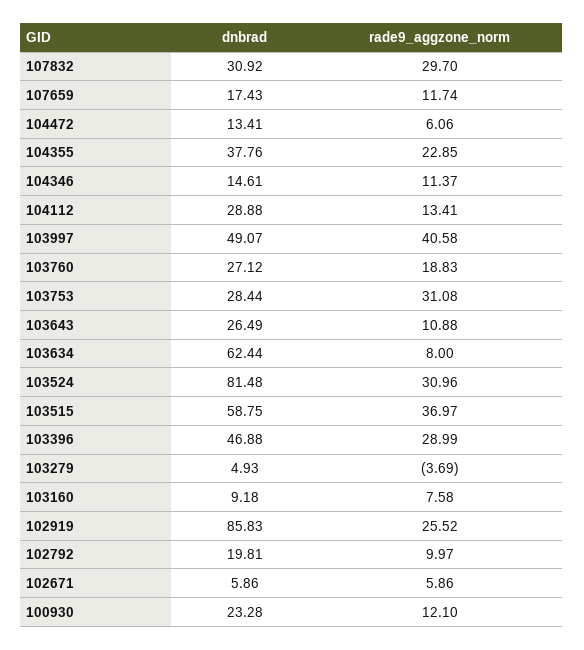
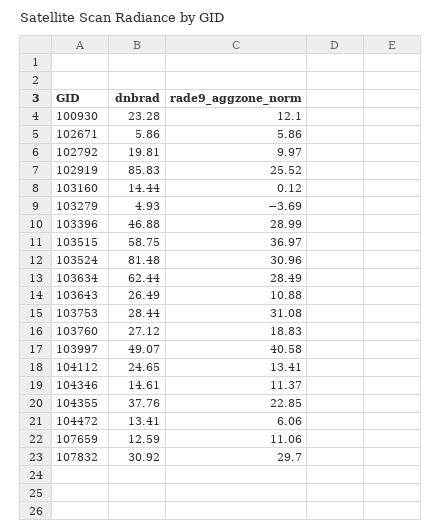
  {
    "dnbrad": {
      "107832": 30.92,
-     "107659": 17.43,
+     "107659": 12.59,
      "104472": 13.41,
      "104355": 37.76,
      "104346": 14.61,
-     "104112": 28.88,
+     "104112": 24.65,
      "103997": 49.07,
      "103760": 27.12,
      "103753": 28.44,
      "103643": 26.49,
      "103634": 62.44,
      "103524": 81.48,
      "103515": 58.75,
      "103396": 46.88,
      "103279": 4.93,
-     "103160": 9.18,
+     "103160": 14.44,
      "102919": 85.83,
      "102792": 19.81,
      "102671": 5.86,
      "100930": 23.28
    },
    "rade9_aggzone_norm": {
      "107832": 29.7,
-     "107659": 11.74,
+     "107659": 11.06,
      "104472": 6.06,
      "104355": 22.85,
      "104346": 11.37,
      "104112": 13.41,
      "103997": 40.58,
      "103760": 18.83,
      "103753": 31.08,
      "103643": 10.88,
-     "103634": 8,
+     "103634": 28.49,
      "103524": 30.96,
      "103515": 36.97,
      "103396": 28.99,
      "103279": -3.69,
-     "103160": 7.58,
+     "103160": 0.12,
      "102919": 25.52,
      "102792": 9.97,
      "102671": 5.86,
      "100930": 12.1
    }
  }

